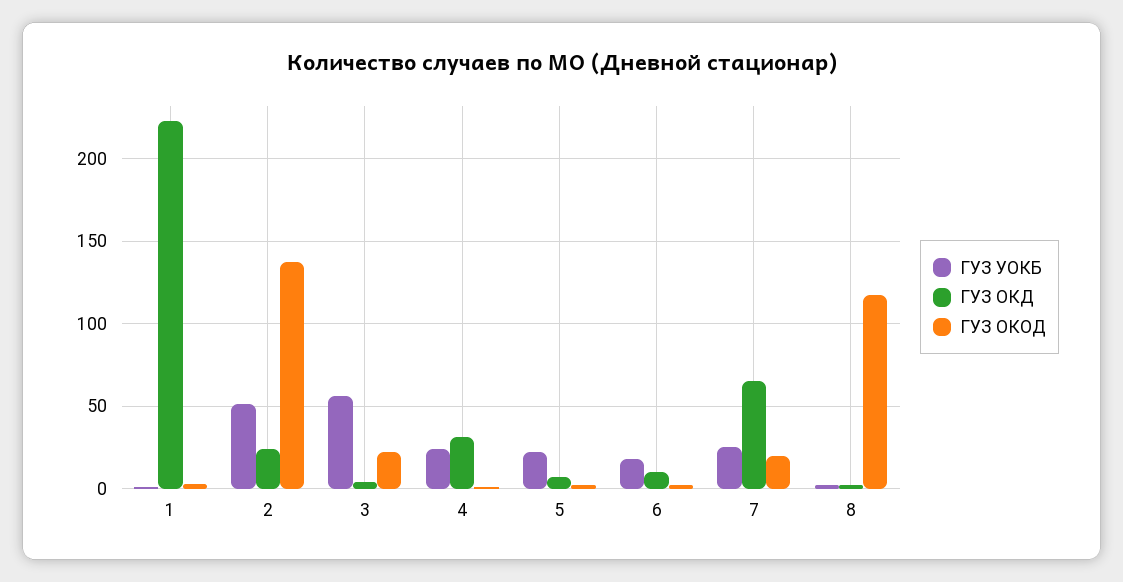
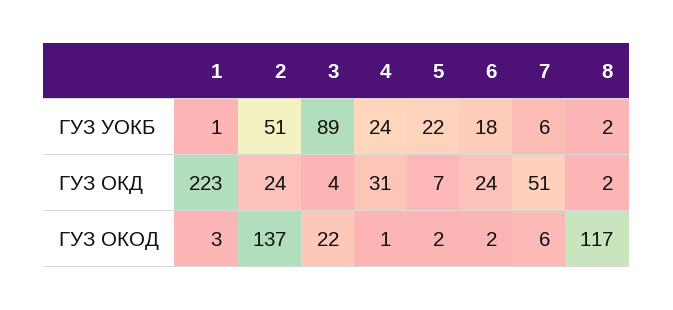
  {
    "ГУЗ УОКБ": {
      "1": 1,
      "2": 51,
-     "3": 55,
+     "3": 89,
      "4": 24,
      "5": 22,
      "6": 18,
-     "7": 25,
+     "7": 6,
      "8": 2
    },
    "ГУЗ ОКД": {
      "1": 223,
      "2": 24,
      "3": 4,
      "4": 31,
      "5": 7,
-     "6": 10,
+     "6": 24,
-     "7": 65,
+     "7": 51,
      "8": 2
    },
    "ГУЗ ОКОД": {
      "1": 3,
      "2": 137,
      "3": 22,
      "4": 1,
      "5": 2,
      "6": 2,
-     "7": 20,
+     "7": 6,
      "8": 117
    }
  }

